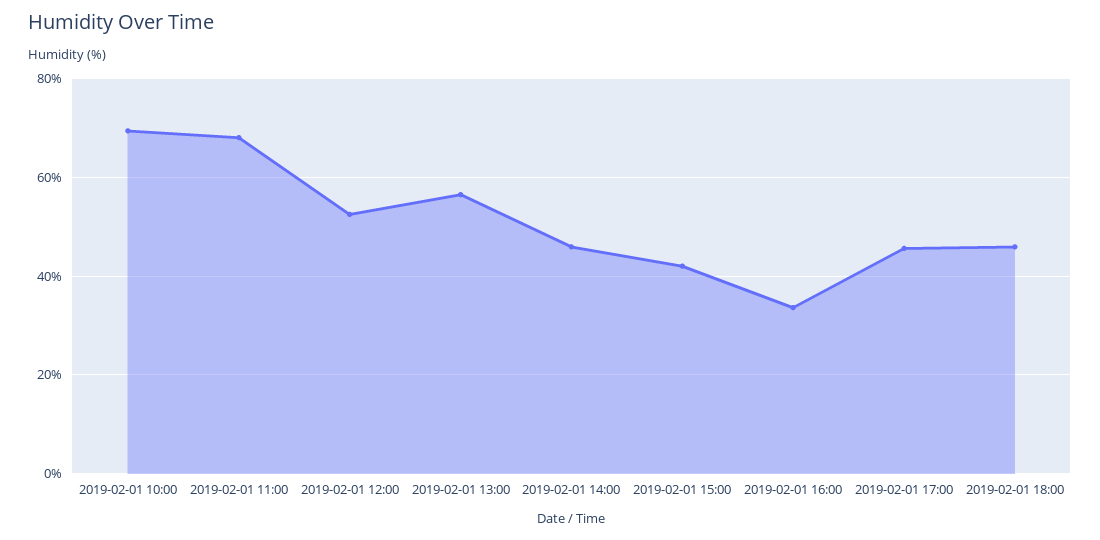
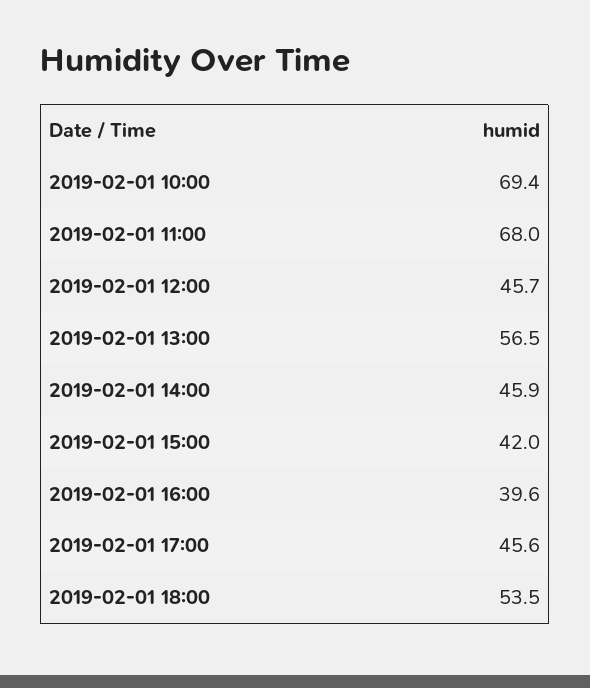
  {
    "2019-02-01 10:00": 69.4,
    "2019-02-01 11:00": 68,
-   "2019-02-01 12:00": 52,
+   "2019-02-01 12:00": 45.7,
    "2019-02-01 13:00": 56.5,
    "2019-02-01 14:00": 45.9,
    "2019-02-01 15:00": 42,
-   "2019-02-01 16:00": 34,
+   "2019-02-01 16:00": 39.6,
    "2019-02-01 17:00": 45.6,
-   "2019-02-01 18:00": 46
+   "2019-02-01 18:00": 53.5
  }

